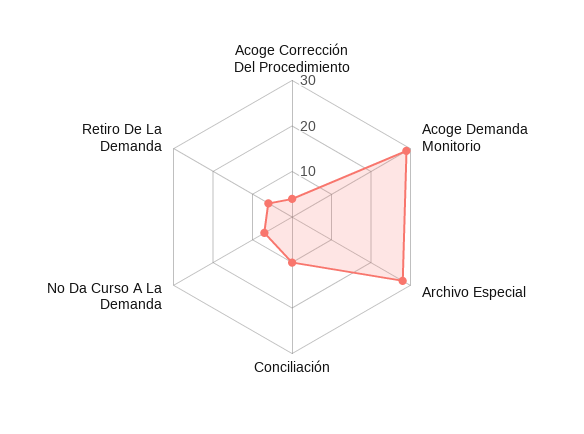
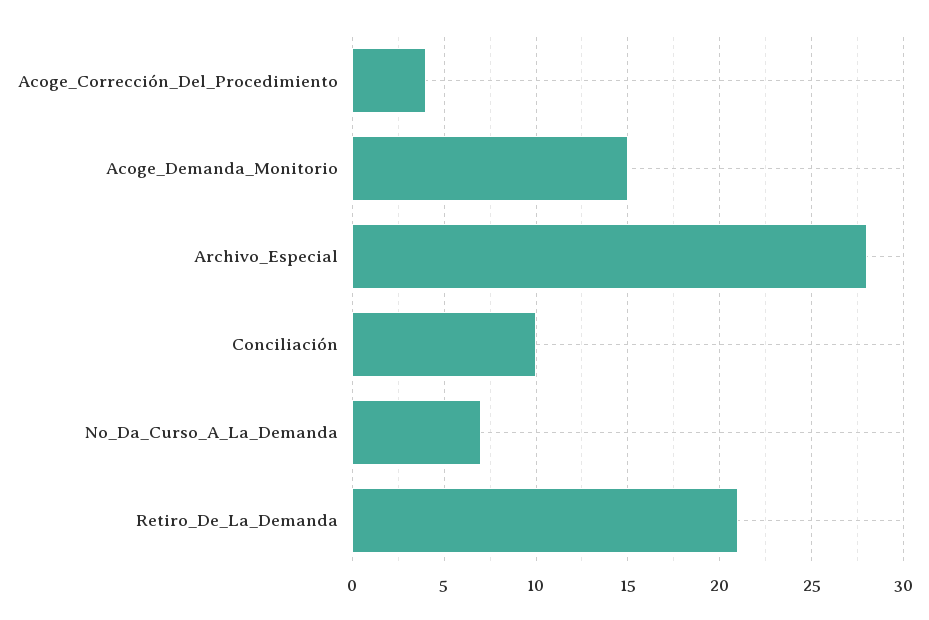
  {
    "Acoge Corrección Del Procedimiento": 4,
-   "Acoge Demanda Monitorio": 30,
+   "Acoge Demanda Monitorio": 15,
    "Archivo Especial": 28,
    "Conciliación": 10,
    "No Da Curso A La Demanda": 7,
-   "Retiro De La Demanda": 5
+   "Retiro De La Demanda": 21
  }

